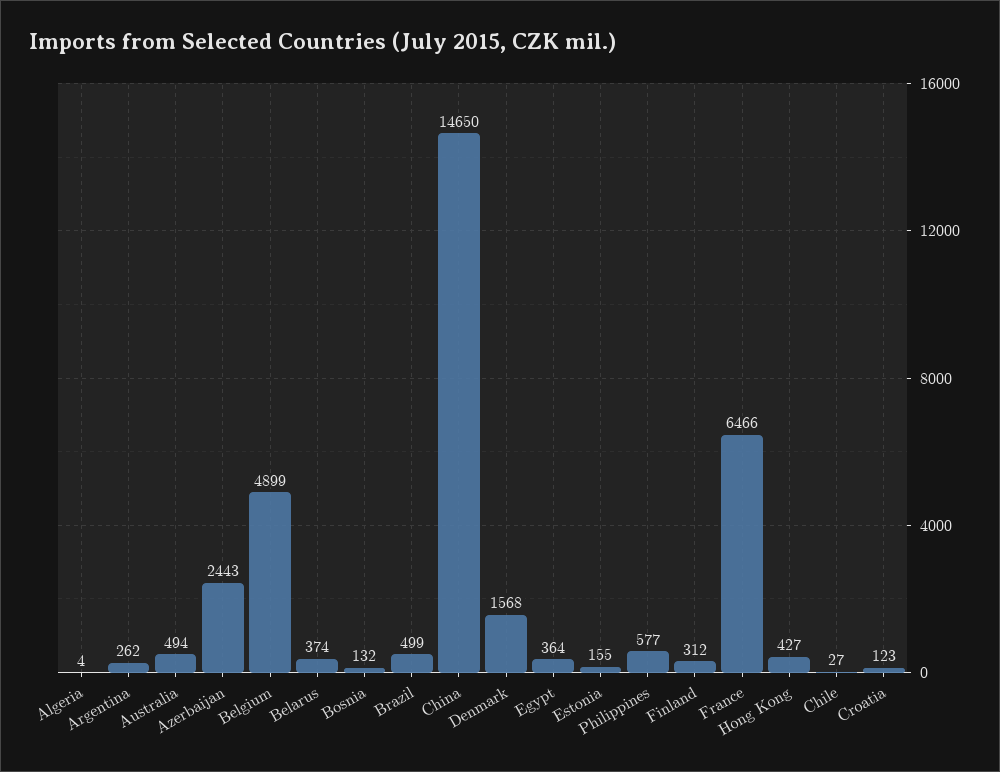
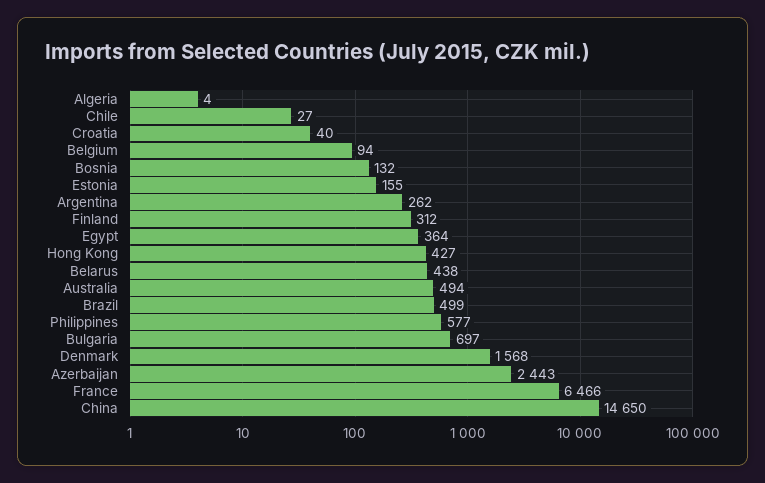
  {
    "Algeria": 4,
    "Argentina": 262,
    "Australia": 494,
    "Azerbaijan": 2443,
-   "Belgium": 4899,
+   "Belgium": 94,
-   "Belarus": 374,
+   "Belarus": 438,
    "Bosnia": 132,
    "Brazil": 499,
    "China": 14650,
    "Denmark": 1568,
    "Egypt": 364,
    "Estonia": 155,
    "Philippines": 577,
    "Finland": 312,
    "France": 6466,
    "Hong Kong": 427,
    "Chile": 27,
-   "Croatia": 123
+   "Croatia": 40,
+   "Bulgaria": 697
  }

